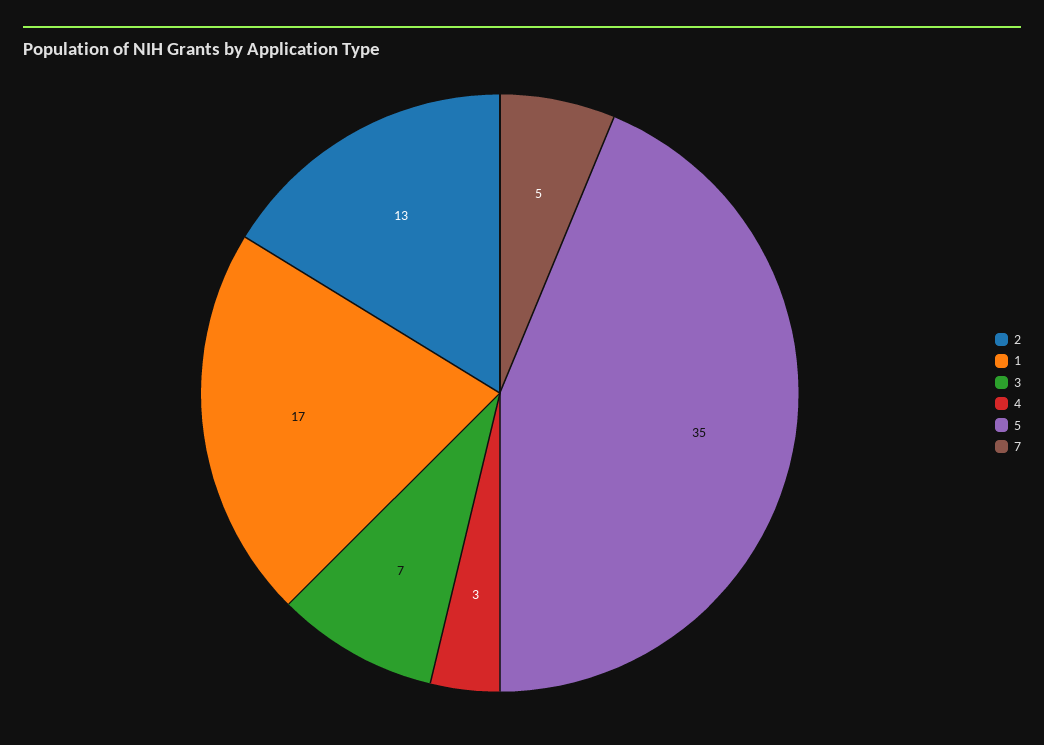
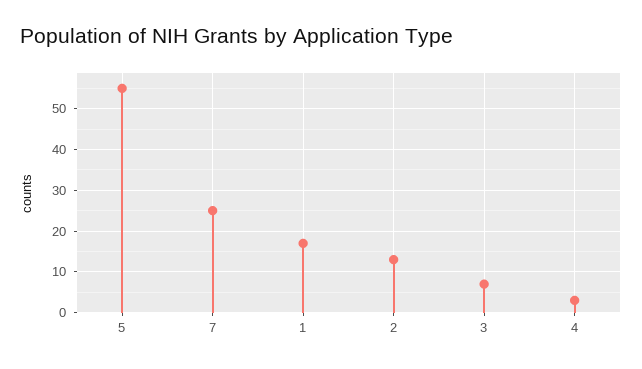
  {
    "2": 13,
    "1": 17,
    "3": 7,
    "4": 3,
-   "5": 35,
+   "5": 55,
-   "7": 5
+   "7": 25
  }

